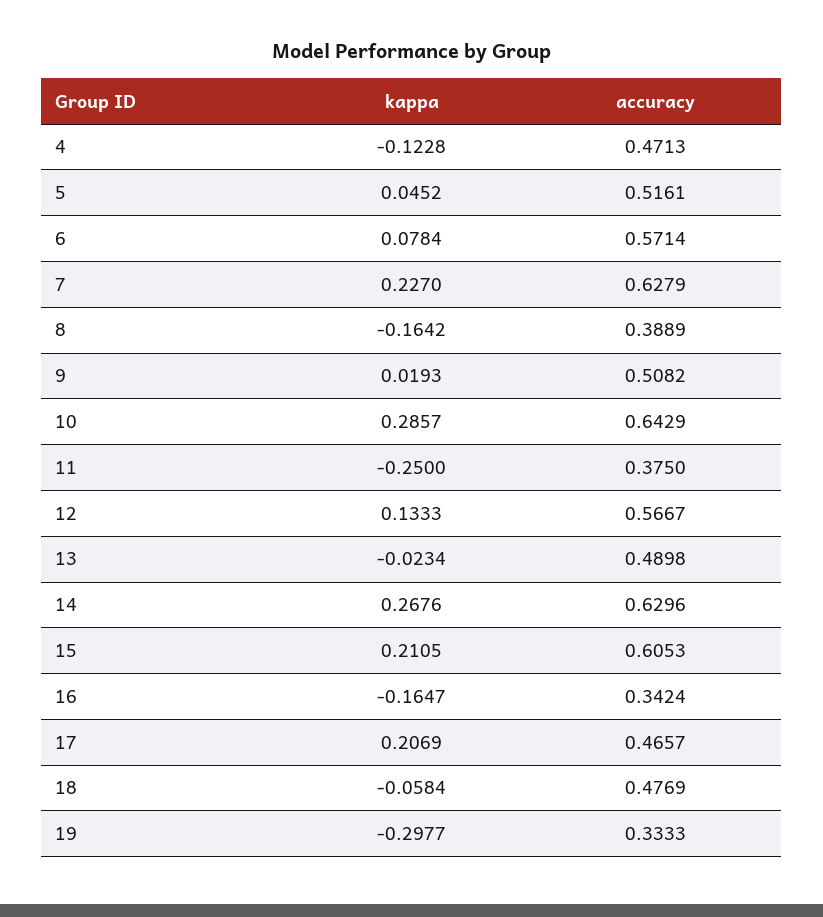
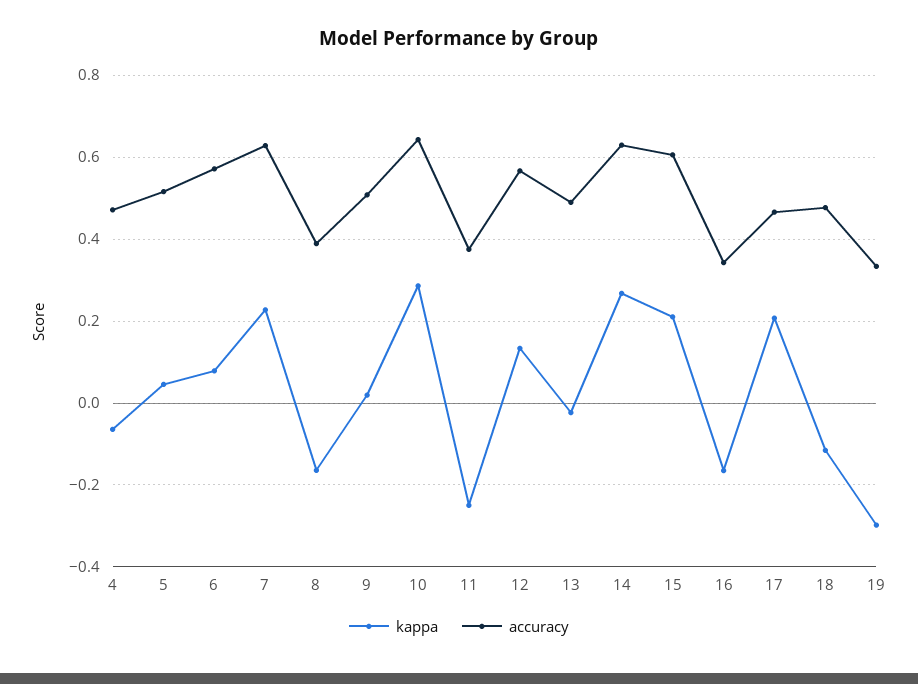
  {
    "kappa": {
-     "4": -0.1228,
+     "4": -0.06,
      "5": 0.0452,
      "6": 0.0784,
      "7": 0.227,
      "8": -0.1642,
      "9": 0.0193,
      "10": 0.2857,
      "11": -0.25,
      "12": 0.1333,
      "13": -0.0234,
      "14": 0.2676,
      "15": 0.2105,
      "16": -0.1647,
      "17": 0.2069,
-     "18": -0.0584,
+     "18": -0.12,
      "19": -0.2977
    },
    "accuracy": {
      "4": 0.4713,
      "5": 0.5161,
      "6": 0.5714,
      "7": 0.6279,
      "8": 0.3889,
      "9": 0.5082,
      "10": 0.6429,
      "11": 0.375,
      "12": 0.5667,
      "13": 0.4898,
      "14": 0.6296,
      "15": 0.6053,
      "16": 0.3424,
      "17": 0.4657,
      "18": 0.4769,
      "19": 0.3333
    }
  }

